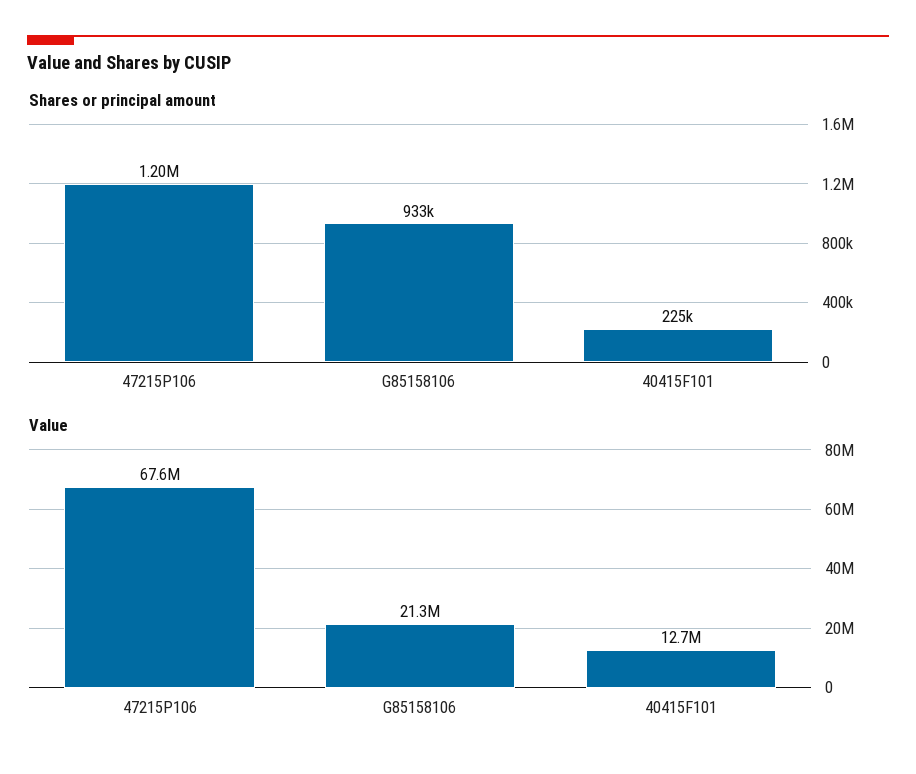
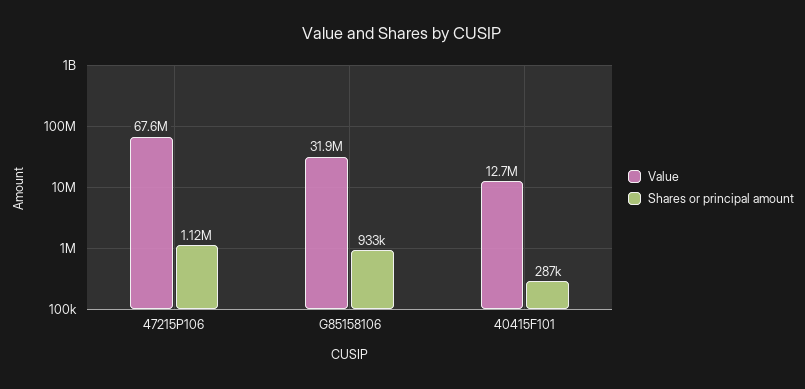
  {
    "Shares or principal amount": {
-     "47215P106": 1200000,
+     "47215P106": 1120000,
      "G85158106": 933000,
-     "40415F101": 225000
+     "40415F101": 287000
    },
    "Value": {
      "47215P106": 67600000,
-     "G85158106": 21300000,
+     "G85158106": 31900000,
      "40415F101": 12700000
    }
  }

